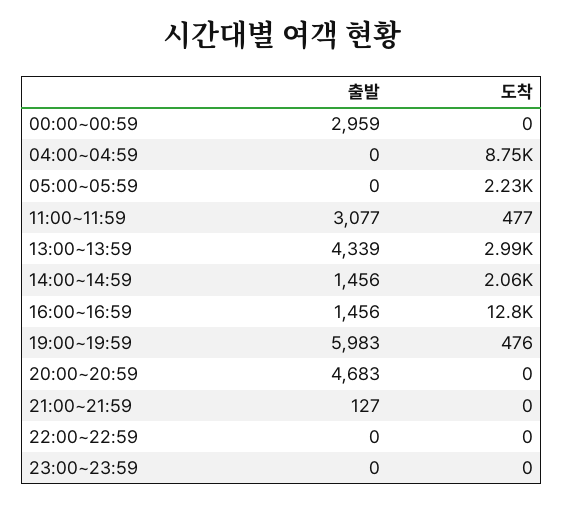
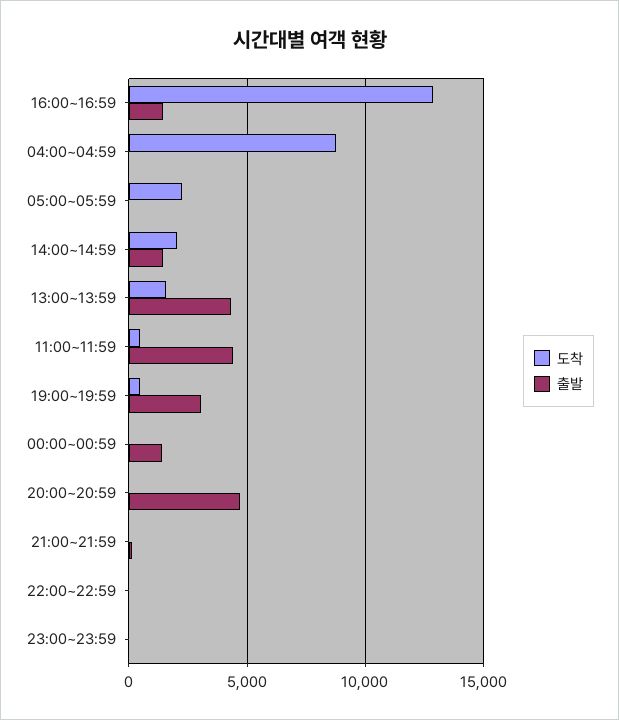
  {
    "출발": {
-     "00:00~00:59": 2959,
+     "00:00~00:59": 1500,
      "04:00~04:59": 0,
      "05:00~05:59": 0,
-     "11:00~11:59": 3077,
+     "11:00~11:59": 4500,
      "13:00~13:59": 4339,
      "14:00~14:59": 1456,
      "16:00~16:59": 1456,
-     "19:00~19:59": 5983,
+     "19:00~19:59": 3000,
      "20:00~20:59": 4683,
      "21:00~21:59": 127,
      "22:00~22:59": 0,
      "23:00~23:59": 0
    },
    "도착": {
      "00:00~00:59": 0,
      "04:00~04:59": 8750,
      "05:00~05:59": 2230,
      "11:00~11:59": 477,
-     "13:00~13:59": 2990,
+     "13:00~13:59": 1500,
      "14:00~14:59": 2060,
      "16:00~16:59": 12800,
      "19:00~19:59": 476,
      "20:00~20:59": 0,
      "21:00~21:59": 0,
      "22:00~22:59": 0,
      "23:00~23:59": 0
    }
  }

